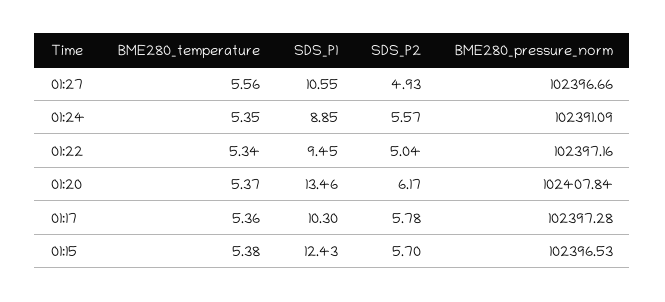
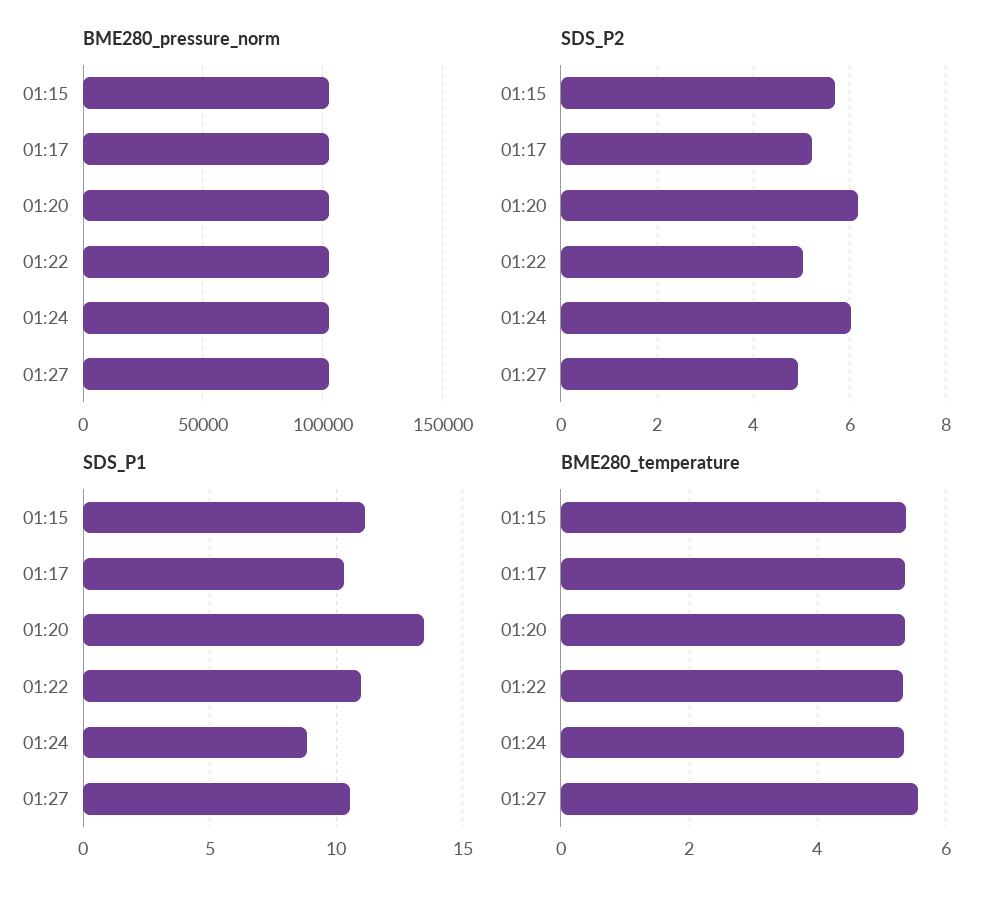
  {
    "BME280_temperature": {
      "01:27": 5.56,
      "01:24": 5.35,
      "01:22": 5.34,
      "01:20": 5.37,
      "01:17": 5.36,
      "01:15": 5.38
    },
    "SDS_P1": {
      "01:27": 10.55,
      "01:24": 8.85,
-     "01:22": 9.45,
+     "01:22": 11,
      "01:20": 13.46,
      "01:17": 10.3,
-     "01:15": 12.43
+     "01:15": 11
    },
    "SDS_P2": {
      "01:27": 4.93,
-     "01:24": 5.57,
+     "01:24": 6,
      "01:22": 5.04,
      "01:20": 6.17,
-     "01:17": 5.78,
+     "01:17": 5.2,
      "01:15": 5.7
    },
    "BME280_pressure_norm": {
      "01:27": 102396.66,
      "01:24": 102391.09,
      "01:22": 102397.16,
      "01:20": 102407.84,
      "01:17": 102397.28,
      "01:15": 102396.53
    }
  }

